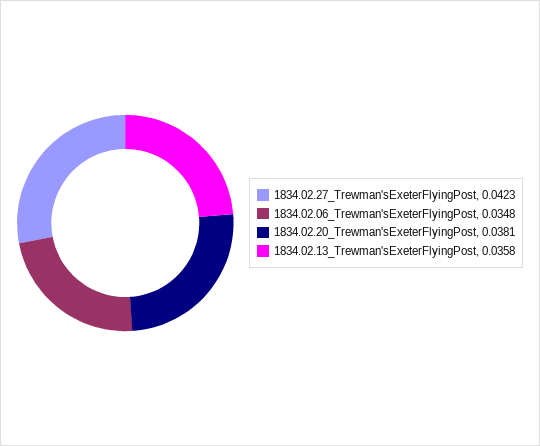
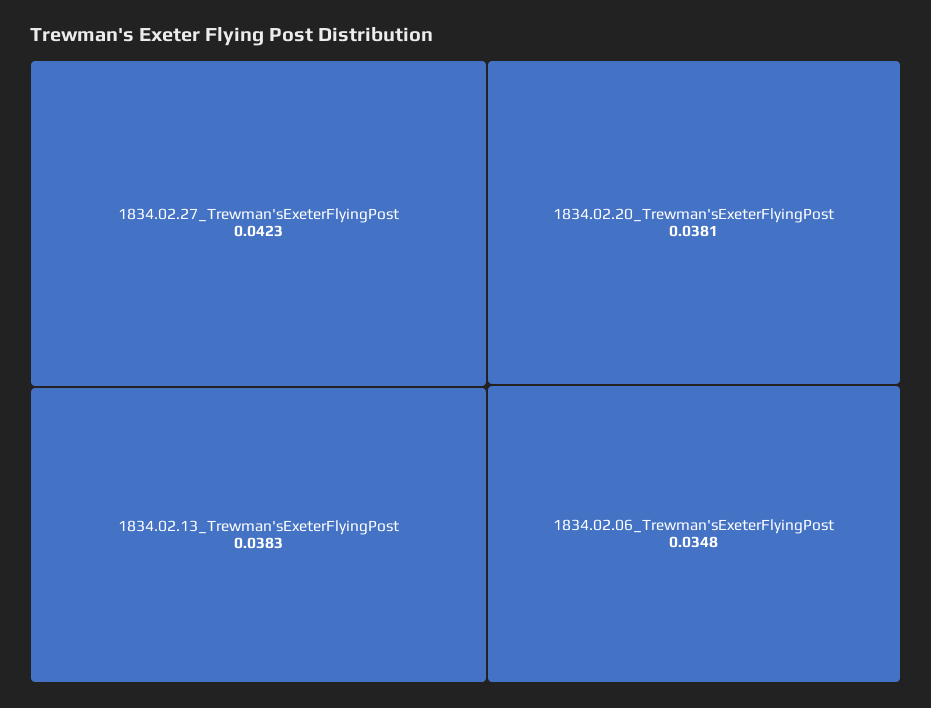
  {
    "1834.02.27_Trewman'sExeterFlyingPost": 0.0423,
    "1834.02.06_Trewman'sExeterFlyingPost": 0.0348,
    "1834.02.20_Trewman'sExeterFlyingPost": 0.0381,
-   "1834.02.13_Trewman'sExeterFlyingPost": 0.0358
+   "1834.02.13_Trewman'sExeterFlyingPost": 0.0383
  }

